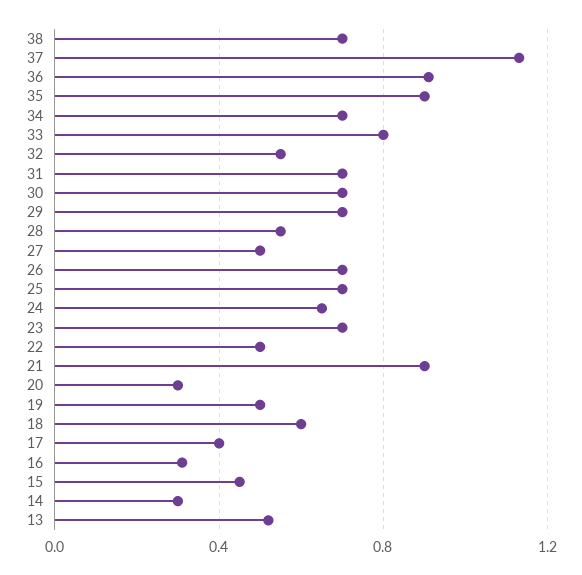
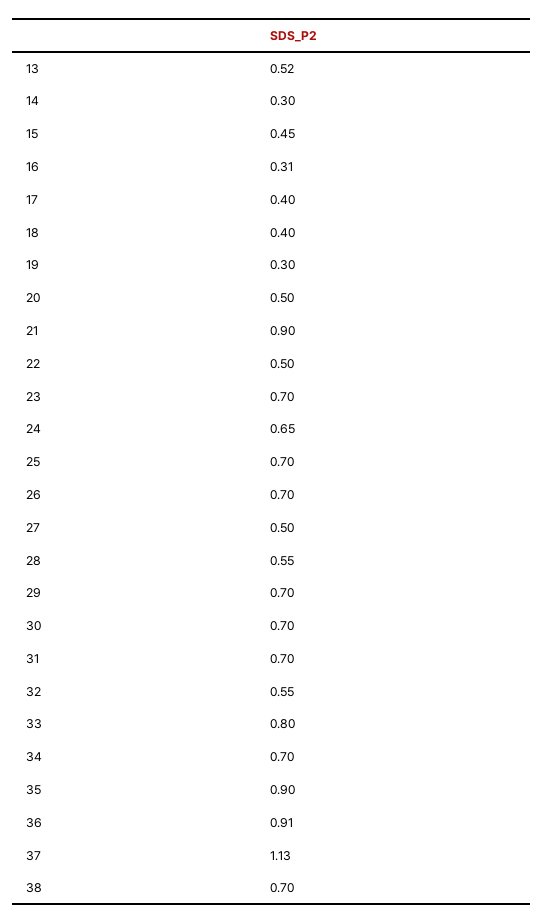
  {
    "38": 0.7,
    "37": 1.13,
    "36": 0.91,
    "35": 0.9,
    "34": 0.7,
    "33": 0.8,
    "32": 0.55,
    "31": 0.7,
    "30": 0.7,
    "29": 0.7,
    "28": 0.55,
    "27": 0.5,
    "26": 0.7,
    "25": 0.7,
    "24": 0.65,
    "23": 0.7,
    "22": 0.5,
    "21": 0.9,
-   "20": 0.3,
+   "20": 0.5,
-   "19": 0.5,
+   "19": 0.3,
-   "18": 0.6,
+   "18": 0.4,
    "17": 0.4,
    "16": 0.31,
    "15": 0.45,
    "14": 0.3,
    "13": 0.52
  }

